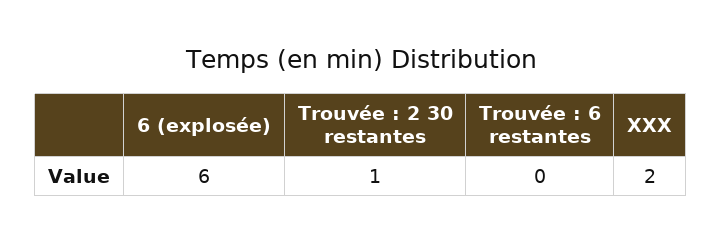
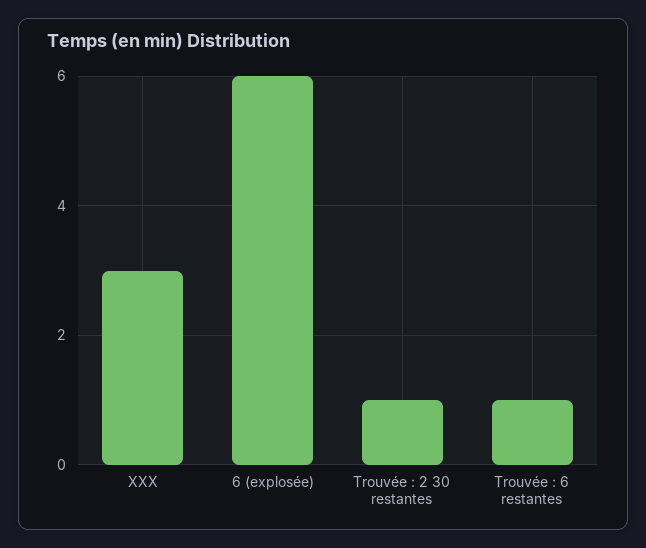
  {
    "6 (explosée)": 6,
    "Trouvée : 2 30 restantes": 1,
-   "Trouvée : 6 restantes": 0,
+   "Trouvée : 6 restantes": 1,
-   "XXX": 2
+   "XXX": 3
  }

